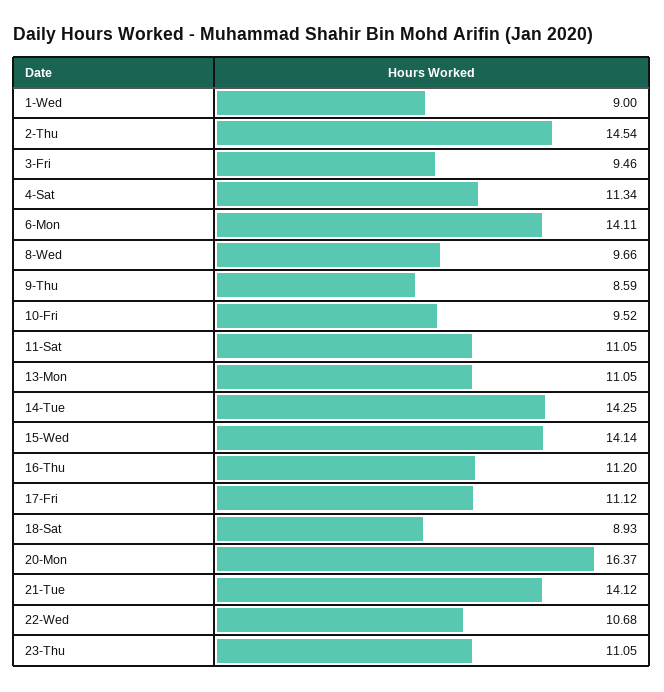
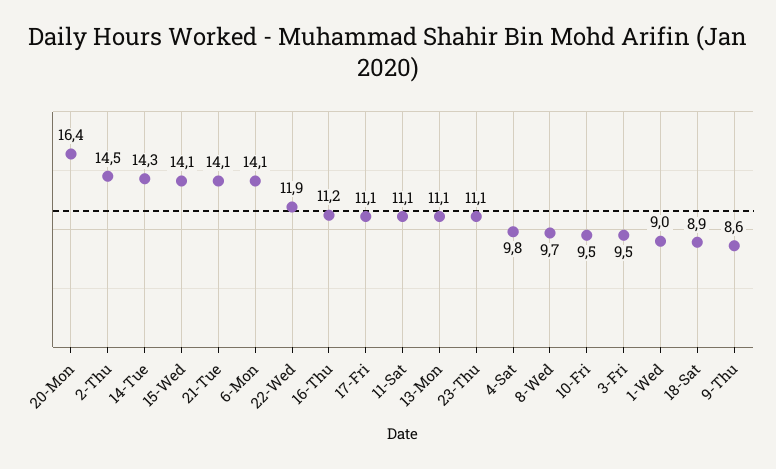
  {
    "1-Wed": 9,
    "2-Thu": 14.54,
    "3-Fri": 9.46,
-   "4-Sat": 11.34,
+   "4-Sat": 9.8,
    "6-Mon": 14.11,
    "8-Wed": 9.66,
    "9-Thu": 8.59,
    "10-Fri": 9.52,
    "11-Sat": 11.05,
    "13-Mon": 11.05,
    "14-Tue": 14.25,
    "15-Wed": 14.14,
    "16-Thu": 11.2,
    "17-Fri": 11.12,
    "18-Sat": 8.93,
    "20-Mon": 16.37,
    "21-Tue": 14.12,
-   "22-Wed": 10.68,
+   "22-Wed": 11.9,
    "23-Thu": 11.05
  }

